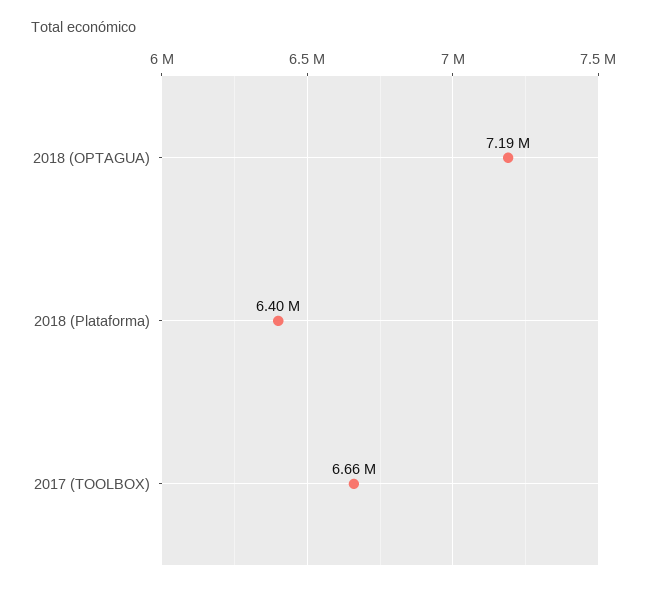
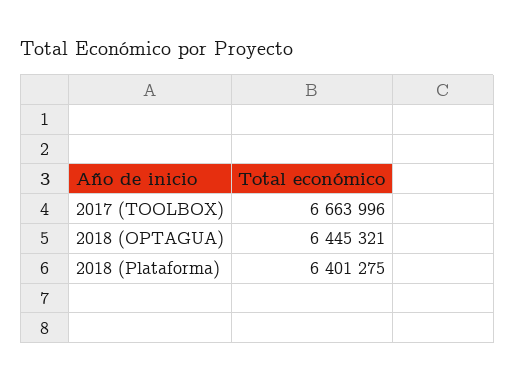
  {
-   "2018 (OPTAGUA)": 7190000,
+   "2018 (OPTAGUA)": 6445321,
    "2018 (Plataforma)": 6401275,
    "2017 (TOOLBOX)": 6663996
  }

